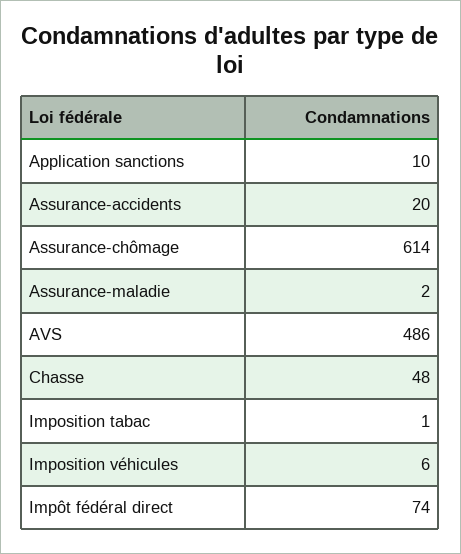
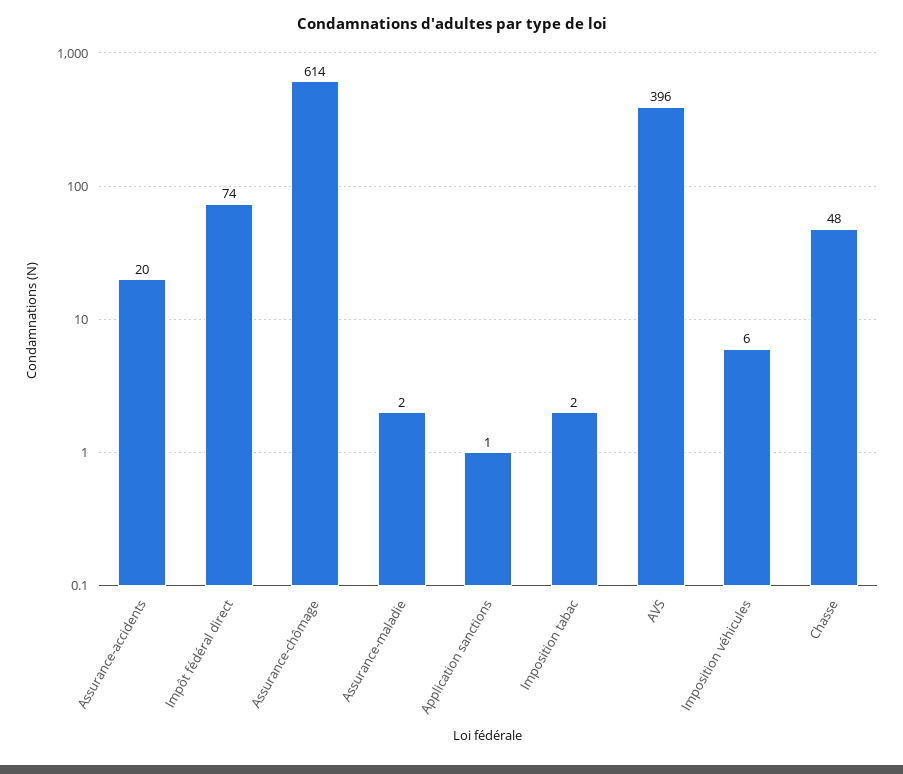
  {
-   "Application sanctions": 10,
+   "Application sanctions": 1,
    "Assurance-accidents": 20,
    "Assurance-chômage": 614,
    "Assurance-maladie": 2,
-   "AVS": 486,
+   "AVS": 396,
    "Chasse": 48,
-   "Imposition tabac": 1,
+   "Imposition tabac": 2,
    "Imposition véhicules": 6,
    "Impôt fédéral direct": 74
  }

